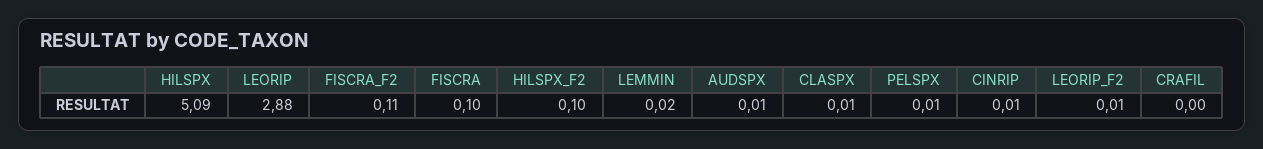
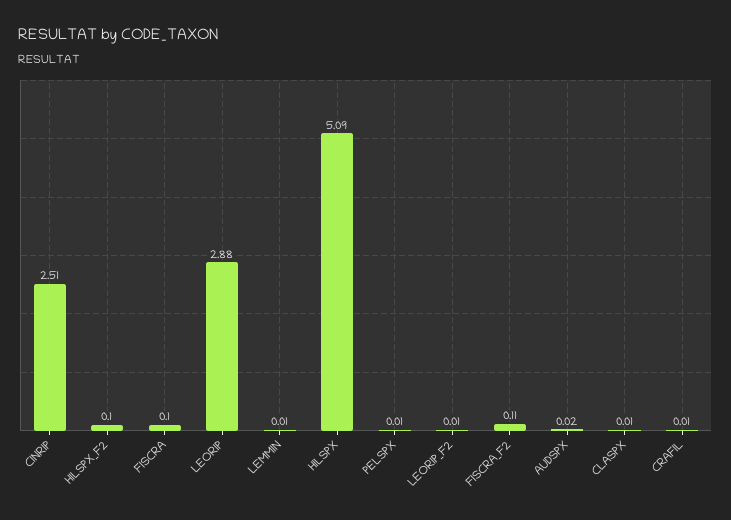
  {
    "HILSPX": 5.09,
    "LEORIP": 2.88,
    "FISCRA_F2": 0.11,
    "FISCRA": 0.1,
    "HILSPX_F2": 0.1,
-   "LEMMIN": 0.02,
+   "LEMMIN": 0.01,
-   "AUDSPX": 0.01,
+   "AUDSPX": 0.02,
    "CLASPX": 0.01,
    "PELSPX": 0.01,
-   "CINRIP": 0.01,
+   "CINRIP": 2.51,
    "LEORIP_F2": 0.01,
-   "CRAFIL": 0
+   "CRAFIL": 0.01
  }

